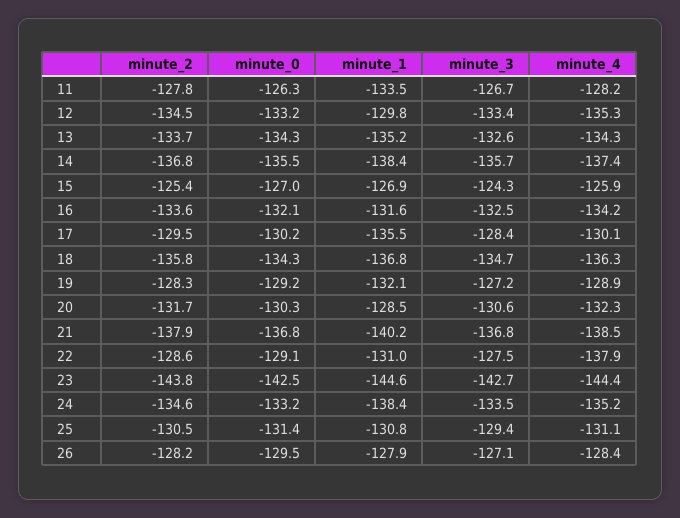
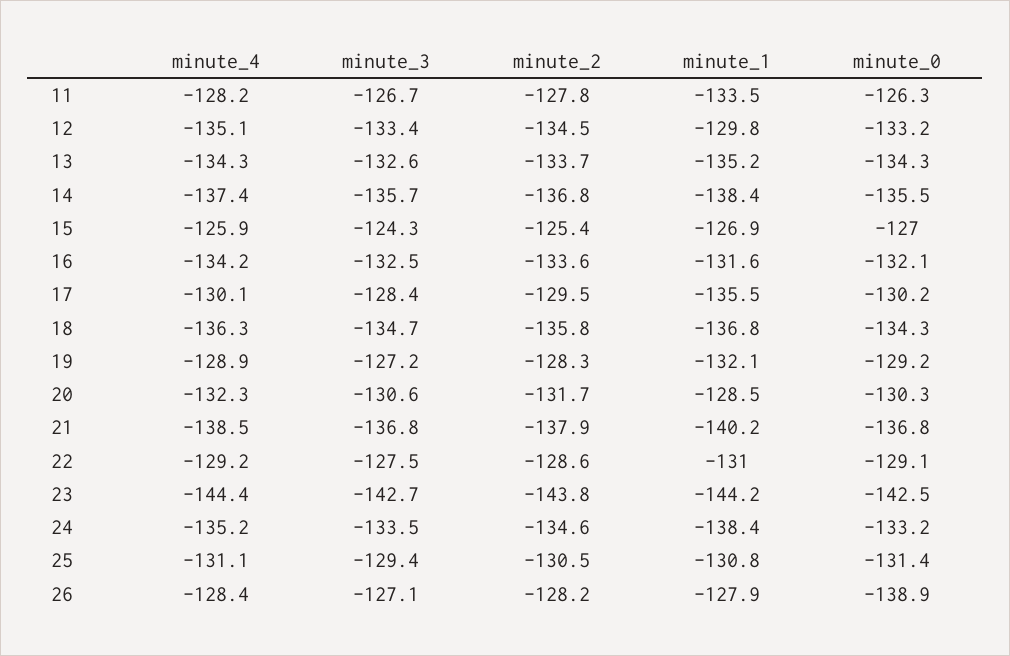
  {
    "minute_2": {
      "11": -127.8,
      "12": -134.5,
      "13": -133.7,
      "14": -136.8,
      "15": -125.4,
      "16": -133.6,
      "17": -129.5,
      "18": -135.8,
      "19": -128.3,
      "20": -131.7,
      "21": -137.9,
      "22": -128.6,
      "23": -143.8,
      "24": -134.6,
      "25": -130.5,
      "26": -128.2
    },
    "minute_0": {
      "11": -126.3,
      "12": -133.2,
      "13": -134.3,
      "14": -135.5,
      "15": -127,
      "16": -132.1,
      "17": -130.2,
      "18": -134.3,
      "19": -129.2,
      "20": -130.3,
      "21": -136.8,
      "22": -129.1,
      "23": -142.5,
      "24": -133.2,
      "25": -131.4,
-     "26": -129.5
+     "26": -138.9
    },
    "minute_1": {
      "11": -133.5,
      "12": -129.8,
      "13": -135.2,
      "14": -138.4,
      "15": -126.9,
      "16": -131.6,
      "17": -135.5,
      "18": -136.8,
      "19": -132.1,
      "20": -128.5,
      "21": -140.2,
      "22": -131,
-     "23": -144.6,
+     "23": -144.2,
      "24": -138.4,
      "25": -130.8,
      "26": -127.9
    },
    "minute_3": {
      "11": -126.7,
      "12": -133.4,
      "13": -132.6,
      "14": -135.7,
      "15": -124.3,
      "16": -132.5,
      "17": -128.4,
      "18": -134.7,
      "19": -127.2,
      "20": -130.6,
      "21": -136.8,
      "22": -127.5,
      "23": -142.7,
      "24": -133.5,
      "25": -129.4,
      "26": -127.1
    },
    "minute_4": {
      "11": -128.2,
-     "12": -135.3,
+     "12": -135.1,
      "13": -134.3,
      "14": -137.4,
      "15": -125.9,
      "16": -134.2,
      "17": -130.1,
      "18": -136.3,
      "19": -128.9,
      "20": -132.3,
      "21": -138.5,
-     "22": -137.9,
+     "22": -129.2,
      "23": -144.4,
      "24": -135.2,
      "25": -131.1,
      "26": -128.4
    }
  }

